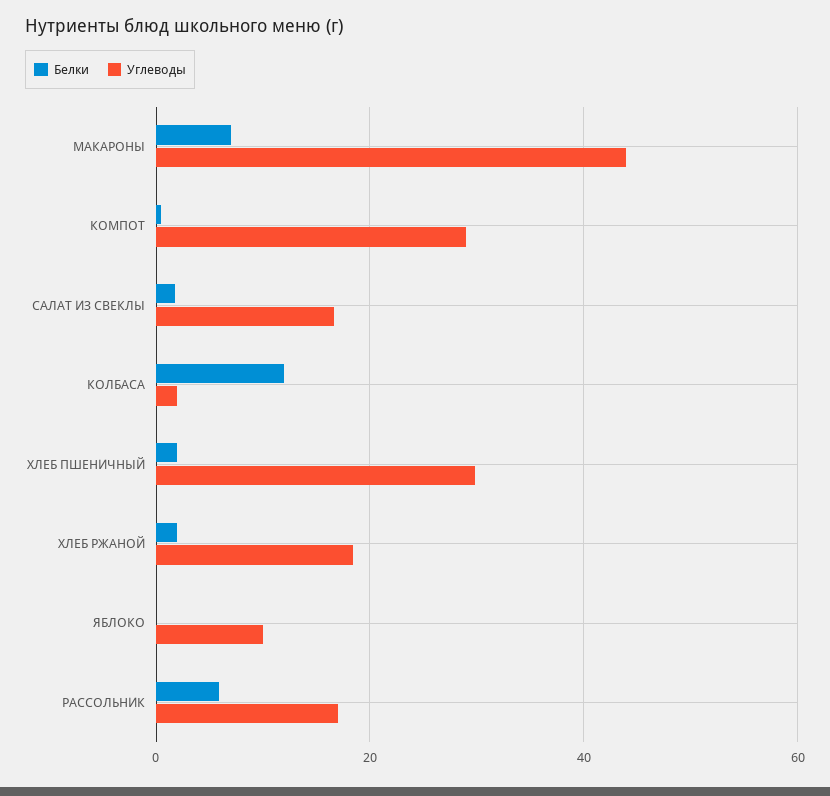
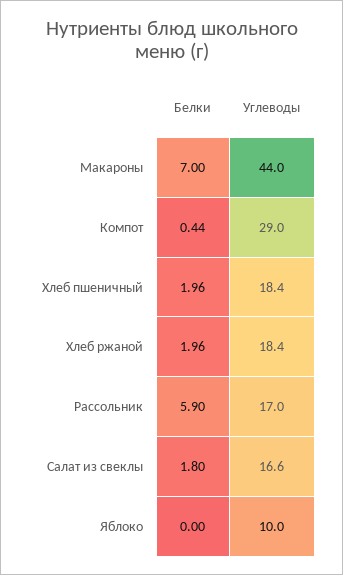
  {
    "Белки": {
      "МАКАРОНЫ": 7,
      "КОМПОТ": 0.44,
      "САЛАТ ИЗ СВЕКЛЫ": 1.8,
-     "КОЛБАСА": 12,
      "ХЛЕБ ПШЕНИЧНЫЙ": 1.96,
      "ХЛЕБ РЖАНОЙ": 1.96,
      "ЯБЛОКО": 0,
      "РАССОЛЬНИК": 5.9
    },
    "Углеводы": {
      "МАКАРОНЫ": 44,
      "КОМПОТ": 29,
      "САЛАТ ИЗ СВЕКЛЫ": 16.6,
-     "КОЛБАСА": 2,
-     "ХЛЕБ ПШЕНИЧНЫЙ": 30,
+     "ХЛЕБ ПШЕНИЧНЫЙ": 18.4,
      "ХЛЕБ РЖАНОЙ": 18.4,
      "ЯБЛОКО": 10,
      "РАССОЛЬНИК": 17
    }
  }

